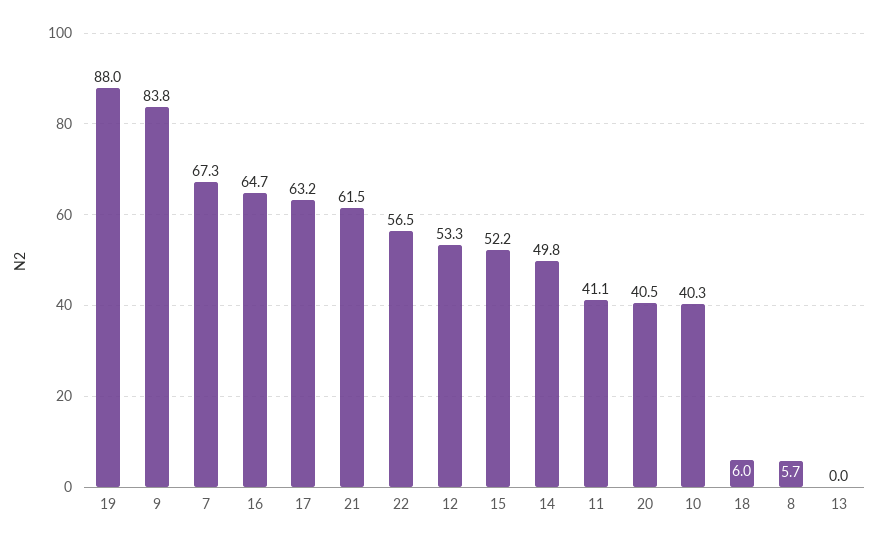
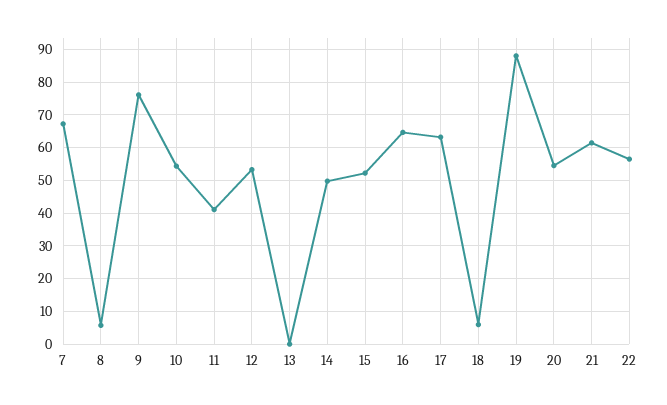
  {
    "19": 88,
-   "9": 83.8,
+   "9": 76,
    "7": 67.3,
    "16": 64.7,
    "17": 63.2,
    "21": 61.5,
    "22": 56.5,
    "12": 53.3,
    "15": 52.2,
    "14": 49.8,
    "11": 41.1,
-   "20": 40.5,
+   "20": 54,
-   "10": 40.3,
+   "10": 54,
    "18": 6,
    "8": 5.7,
    "13": 0
  }

